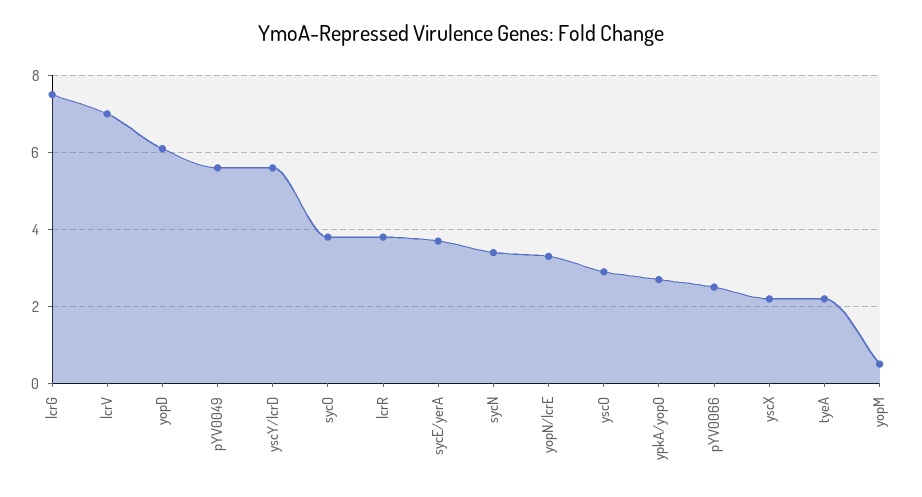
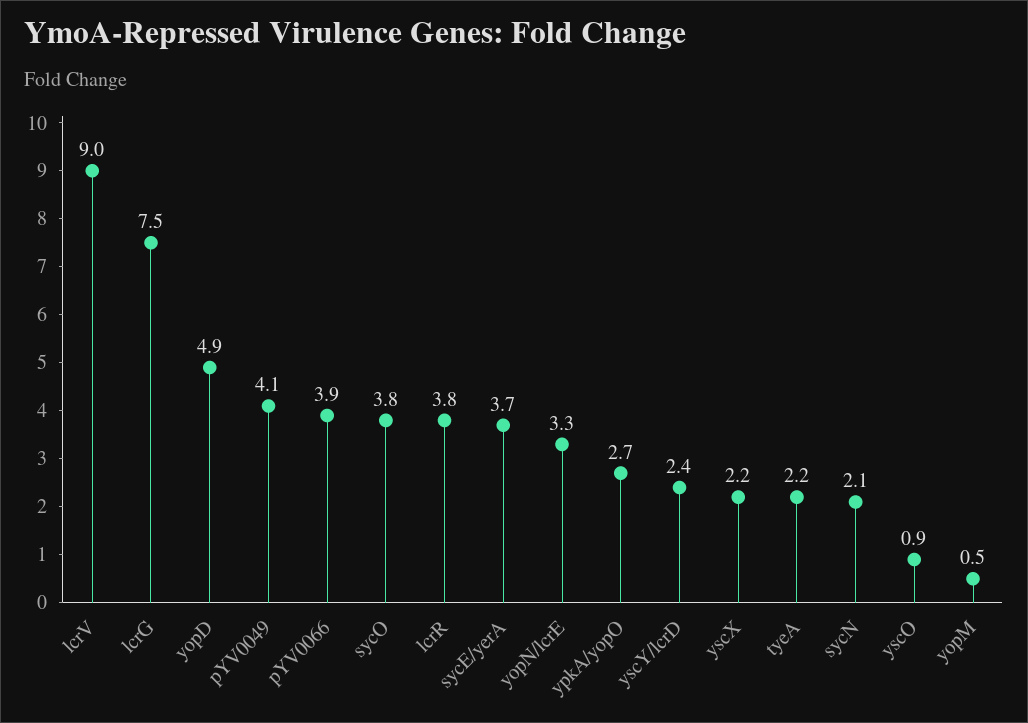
  {
    "lcrG": 7.5,
-   "lcrV": 7,
+   "lcrV": 9,
-   "yopD": 6,
+   "yopD": 4.9,
-   "pYV0049": 5.5,
+   "pYV0049": 4.1,
-   "yscY/lcrD": 5.5,
+   "yscY/lcrD": 2.4,
    "sycO": 3.8,
    "lcrR": 3.8,
    "sycE/yerA": 3.7,
-   "sycN": 3.5,
+   "sycN": 2.1,
    "yopN/lcrE": 3.3,
-   "yscO": 3,
+   "yscO": 0.9,
    "ypkA/yopO": 2.7,
-   "pYV0066": 2.5,
+   "pYV0066": 3.9,
    "yscX": 2.2,
    "tyeA": 2.2,
    "yopM": 0.5
  }

